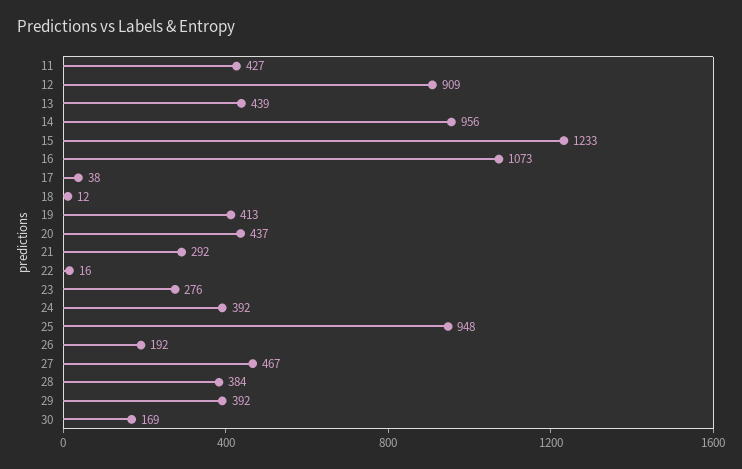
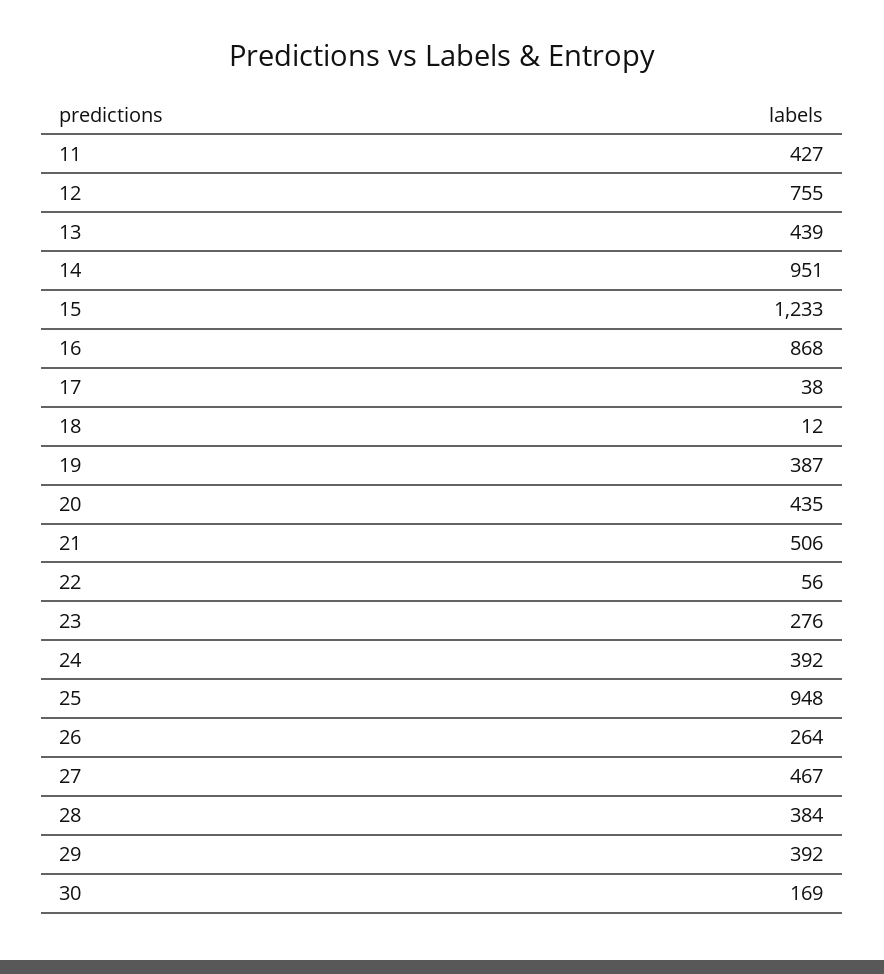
  {
    "11": 427,
-   "12": 909,
+   "12": 755,
    "13": 439,
-   "14": 956,
+   "14": 951,
    "15": 1233,
-   "16": 1073,
+   "16": 868,
    "17": 38,
    "18": 12,
-   "19": 413,
+   "19": 387,
-   "20": 437,
+   "20": 435,
-   "21": 292,
+   "21": 506,
-   "22": 16,
+   "22": 56,
    "23": 276,
    "24": 392,
    "25": 948,
-   "26": 192,
+   "26": 264,
    "27": 467,
    "28": 384,
    "29": 392,
    "30": 169
  }

